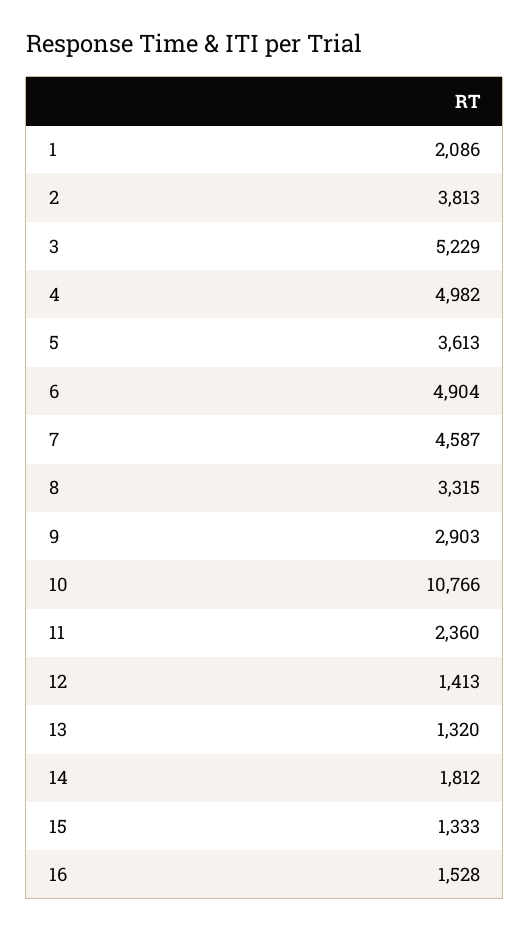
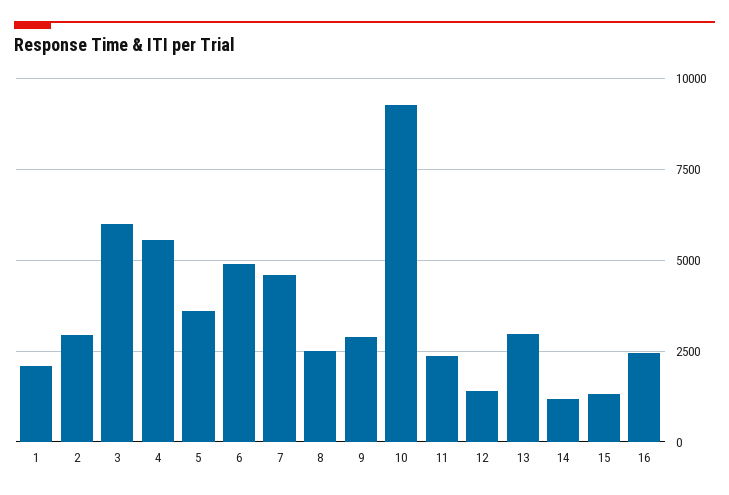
  {
    "1": 2086,
-   "2": 3813,
+   "2": 3000,
-   "3": 5229,
+   "3": 6000,
-   "4": 4982,
+   "4": 5500,
    "5": 3613,
    "6": 4904,
    "7": 4587,
-   "8": 3315,
+   "8": 2500,
    "9": 2903,
-   "10": 10766,
+   "10": 9250,
    "11": 2360,
    "12": 1413,
-   "13": 1320,
+   "13": 3000,
-   "14": 1812,
+   "14": 1250,
    "15": 1333,
-   "16": 1528
+   "16": 2500
  }

